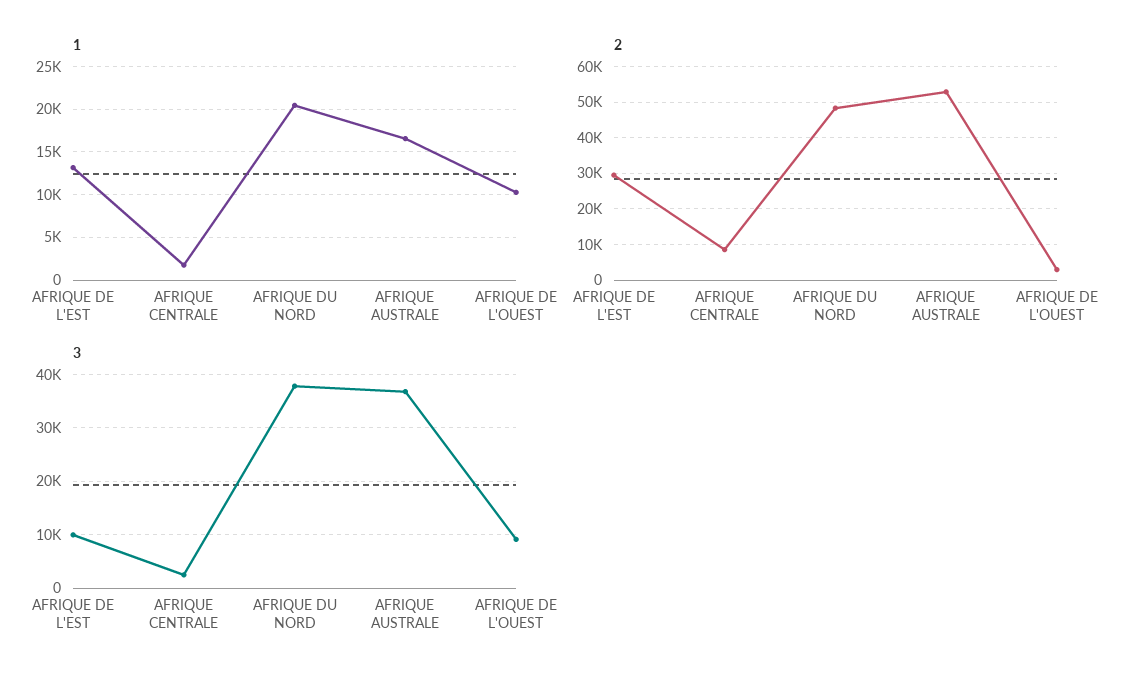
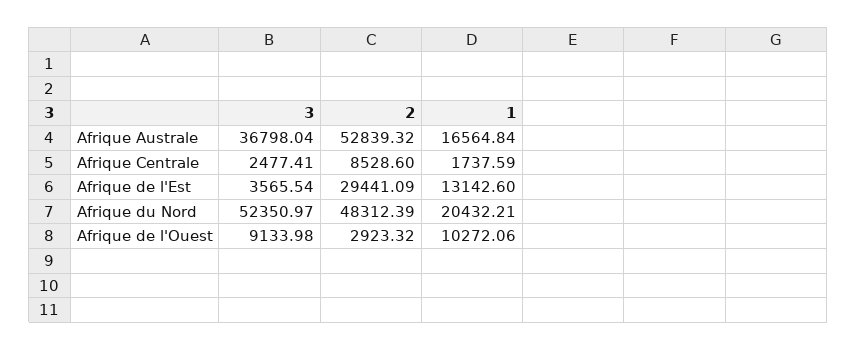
  {
    "1": {
      "AFRIQUE DE L'EST": 13142.6,
      "AFRIQUE CENTRALE": 1737.59,
      "AFRIQUE DU NORD": 20432.21,
      "AFRIQUE AUSTRALE": 16564.84,
      "AFRIQUE DE L'OUEST": 10272.06
    },
    "2": {
      "AFRIQUE DE L'EST": 29441.09,
      "AFRIQUE CENTRALE": 8528.6,
      "AFRIQUE DU NORD": 48312.39,
      "AFRIQUE AUSTRALE": 52839.32,
      "AFRIQUE DE L'OUEST": 2923.32
    },
    "3": {
-     "AFRIQUE DE L'EST": 10000,
+     "AFRIQUE DE L'EST": 3565.54,
      "AFRIQUE CENTRALE": 2477.41,
-     "AFRIQUE DU NORD": 38000,
+     "AFRIQUE DU NORD": 52350.97,
      "AFRIQUE AUSTRALE": 36798.04,
      "AFRIQUE DE L'OUEST": 9133.98
    }
  }

